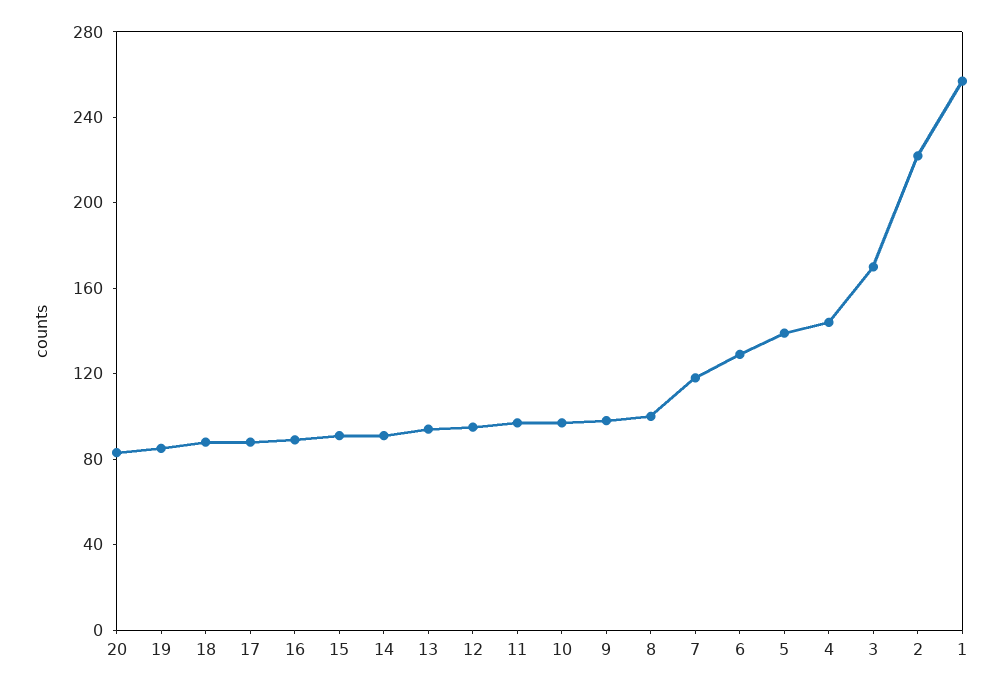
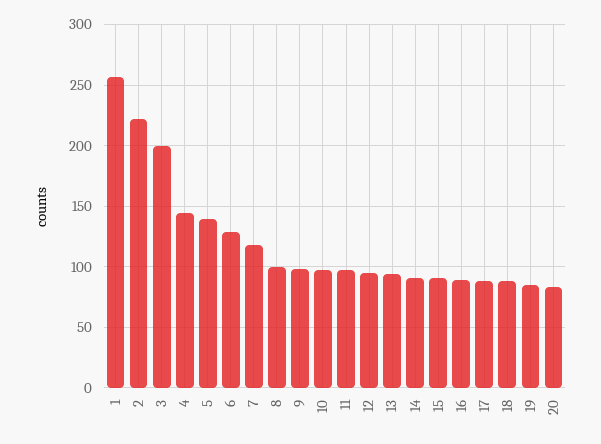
  {
    "20": 85,
    "19": 85,
    "18": 90,
    "17": 90,
    "16": 90,
    "15": 90,
    "14": 90,
    "13": 95,
    "12": 95,
    "11": 95,
    "10": 95,
    "9": 100,
    "8": 100,
    "7": 120,
    "6": 130,
    "5": 140,
    "4": 145,
-   "3": 170,
+   "3": 200,
    "2": 220,
    "1": 255
  }

